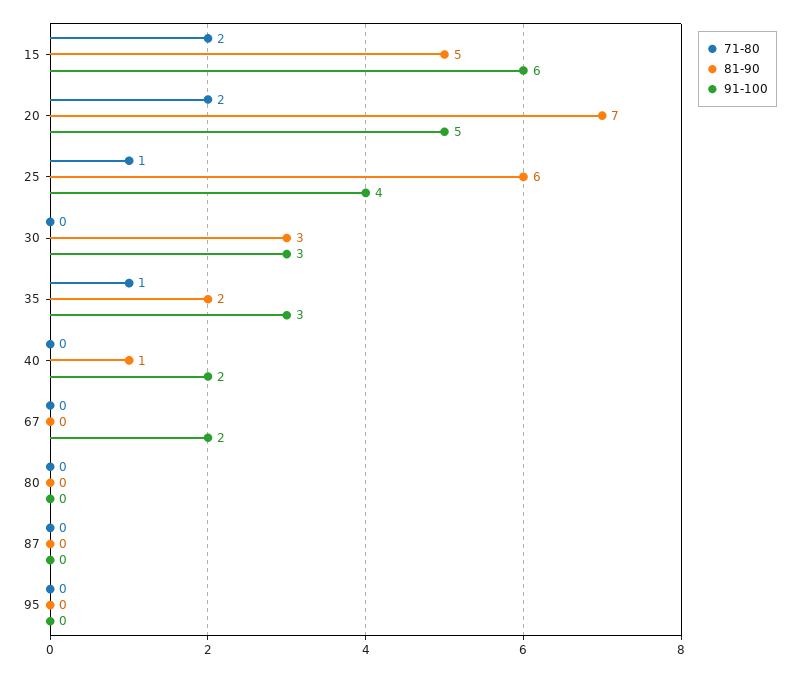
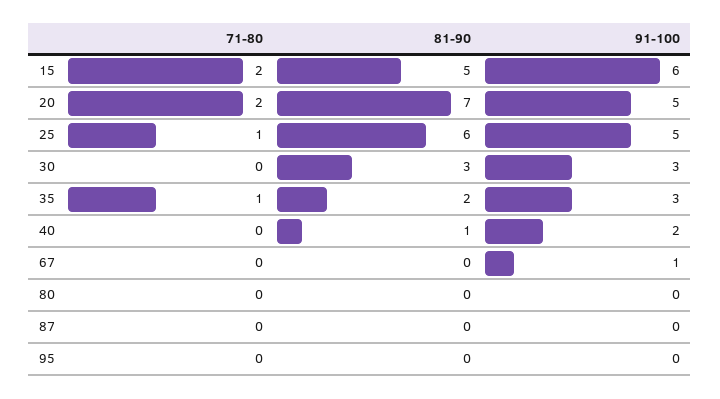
  {
    "71-80": {
      "15": 2,
      "20": 2,
      "25": 1,
      "30": 0,
      "35": 1,
      "40": 0,
      "67": 0,
      "80": 0,
      "87": 0,
      "95": 0
    },
    "81-90": {
      "15": 5,
      "20": 7,
      "25": 6,
      "30": 3,
      "35": 2,
      "40": 1,
      "67": 0,
      "80": 0,
      "87": 0,
      "95": 0
    },
    "91-100": {
      "15": 6,
      "20": 5,
-     "25": 4,
+     "25": 5,
      "30": 3,
      "35": 3,
      "40": 2,
-     "67": 2,
+     "67": 1,
      "80": 0,
      "87": 0,
      "95": 0
    }
  }

